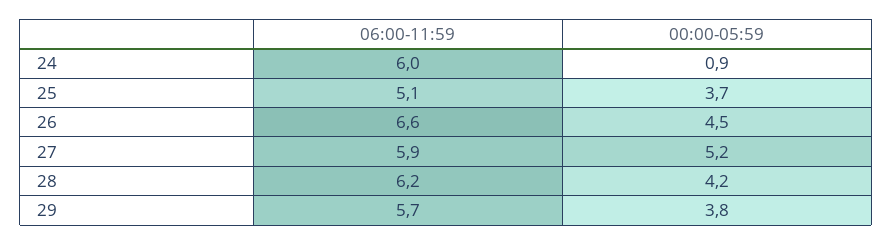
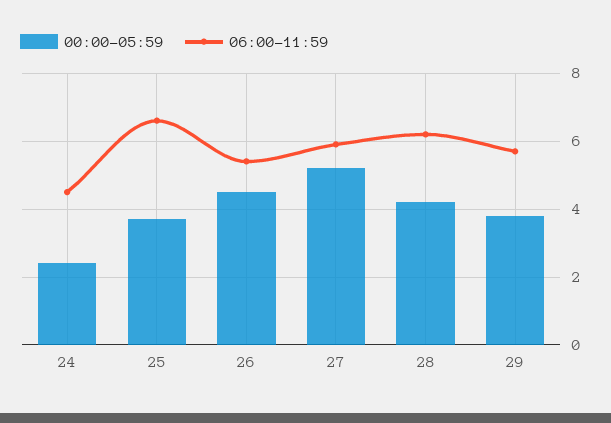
  {
    "06:00-11:59": {
-     "24": 6,
+     "24": 4.5,
-     "25": 5.1,
+     "25": 6.5,
-     "26": 6.6,
+     "26": 5.5,
      "27": 5.9,
      "28": 6.2,
      "29": 5.7
    },
    "00:00-05:59": {
-     "24": 0.9,
+     "24": 2.5,
      "25": 3.7,
      "26": 4.5,
      "27": 5.2,
      "28": 4.2,
      "29": 3.8
    }
  }

